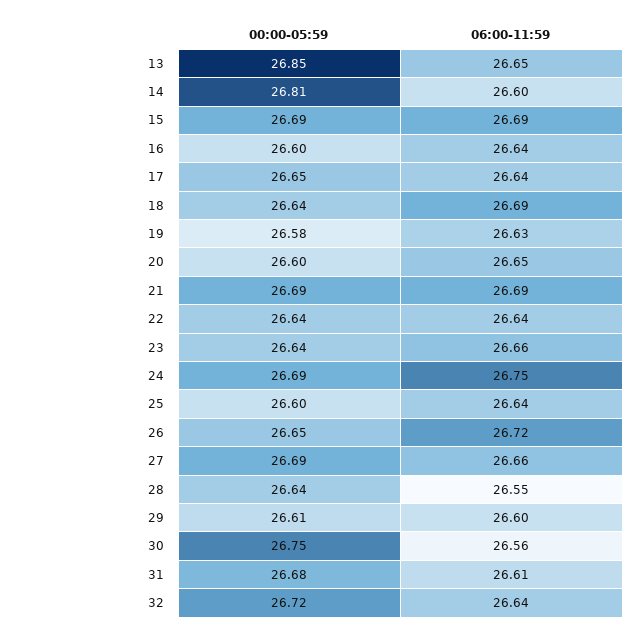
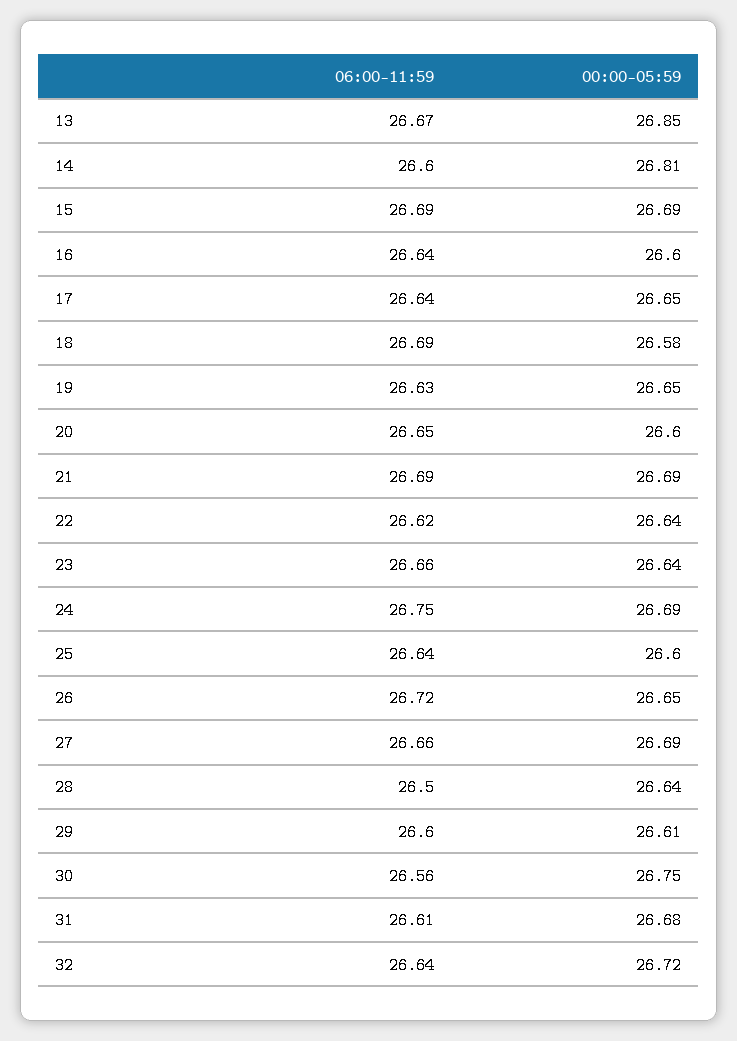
  {
    "00:00-05:59": {
      "13": 26.85,
      "14": 26.81,
      "15": 26.69,
      "16": 26.6,
      "17": 26.65,
-     "18": 26.64,
+     "18": 26.58,
-     "19": 26.58,
+     "19": 26.65,
      "20": 26.6,
      "21": 26.69,
      "22": 26.64,
      "23": 26.64,
      "24": 26.69,
      "25": 26.6,
      "26": 26.65,
      "27": 26.69,
      "28": 26.64,
      "29": 26.61,
      "30": 26.75,
      "31": 26.68,
      "32": 26.72
    },
    "06:00-11:59": {
-     "13": 26.65,
+     "13": 26.67,
      "14": 26.6,
      "15": 26.69,
      "16": 26.64,
      "17": 26.64,
      "18": 26.69,
      "19": 26.63,
      "20": 26.65,
      "21": 26.69,
-     "22": 26.64,
+     "22": 26.62,
      "23": 26.66,
      "24": 26.75,
      "25": 26.64,
      "26": 26.72,
      "27": 26.66,
-     "28": 26.55,
+     "28": 26.5,
      "29": 26.6,
      "30": 26.56,
      "31": 26.61,
      "32": 26.64
    }
  }

